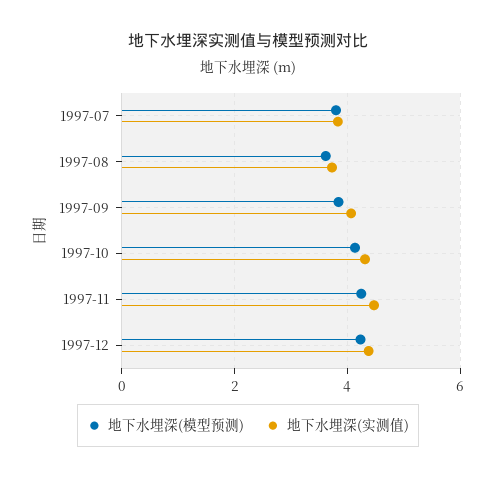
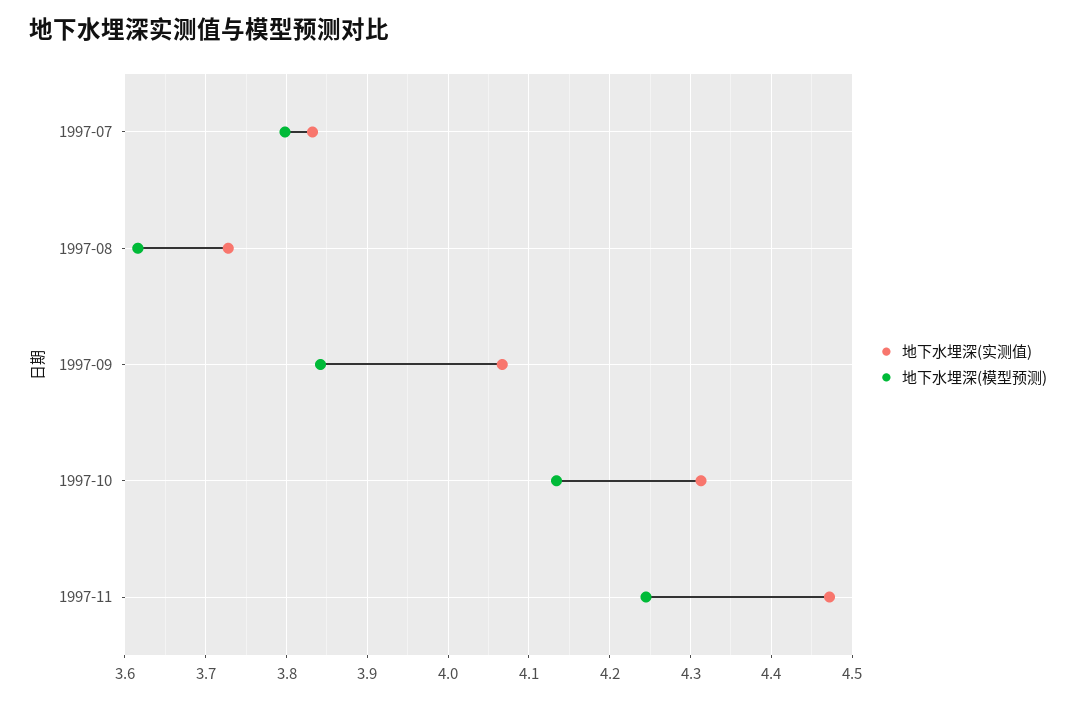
  {
    "地下水埋深(模型预测)": {
      "1997-07": 3.8,
      "1997-08": 3.62,
      "1997-09": 3.84,
      "1997-10": 4.13,
-     "1997-11": 4.25,
+     "1997-11": 4.25
-     "1997-12": 4.2
    },
    "地下水埋深(实测值)": {
      "1997-07": 3.83,
      "1997-08": 3.73,
      "1997-09": 4.07,
      "1997-10": 4.31,
-     "1997-11": 4.47,
+     "1997-11": 4.47
-     "1997-12": 4.4
    }
  }

